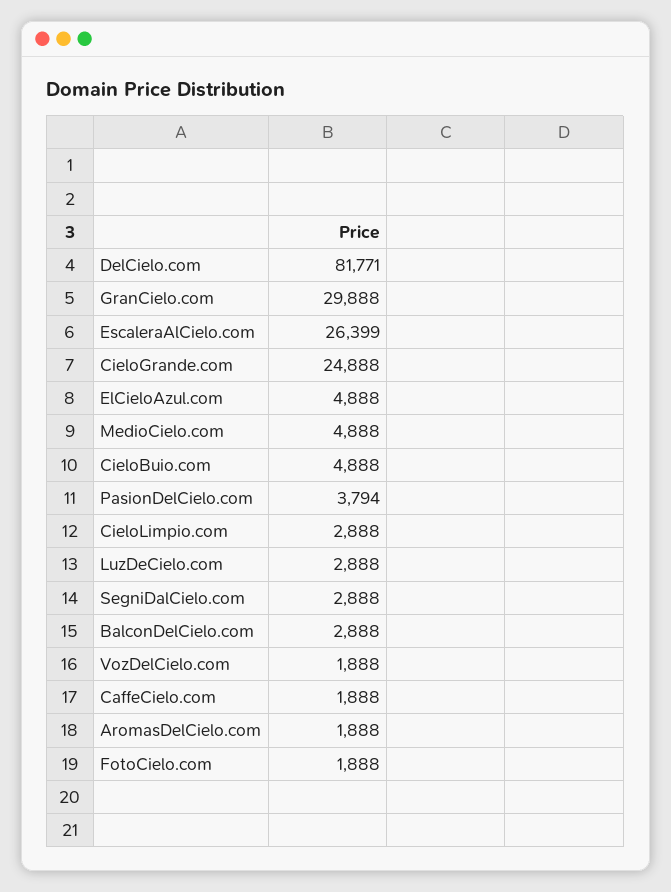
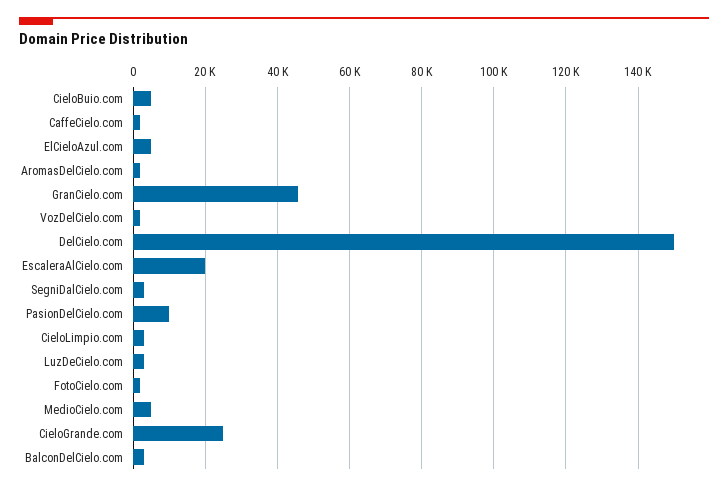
  {
-   "DelCielo.com": 81771,
+   "DelCielo.com": 150000,
-   "GranCielo.com": 29888,
+   "GranCielo.com": 46000,
-   "EscaleraAlCielo.com": 26399,
+   "EscaleraAlCielo.com": 20000,
    "CieloGrande.com": 24888,
    "ElCieloAzul.com": 4888,
    "MedioCielo.com": 4888,
    "CieloBuio.com": 4888,
-   "PasionDelCielo.com": 3794,
+   "PasionDelCielo.com": 10000,
    "CieloLimpio.com": 2888,
    "LuzDeCielo.com": 2888,
    "SegniDalCielo.com": 2888,
    "BalconDelCielo.com": 2888,
    "VozDelCielo.com": 1888,
    "CaffeCielo.com": 1888,
    "AromasDelCielo.com": 1888,
    "FotoCielo.com": 1888
  }

